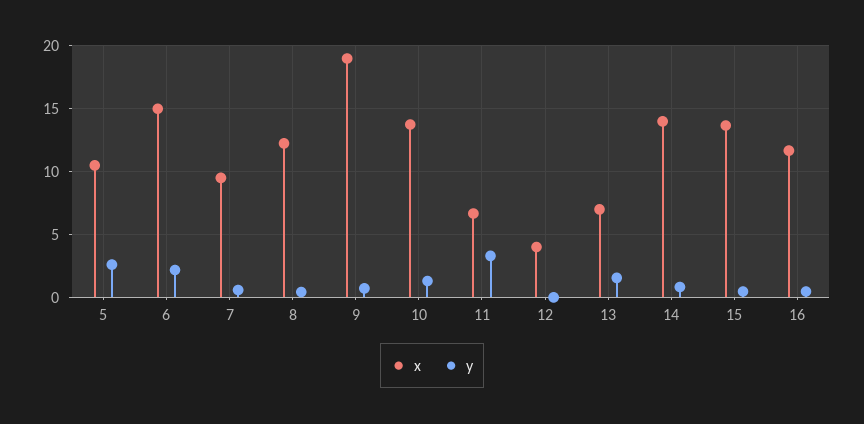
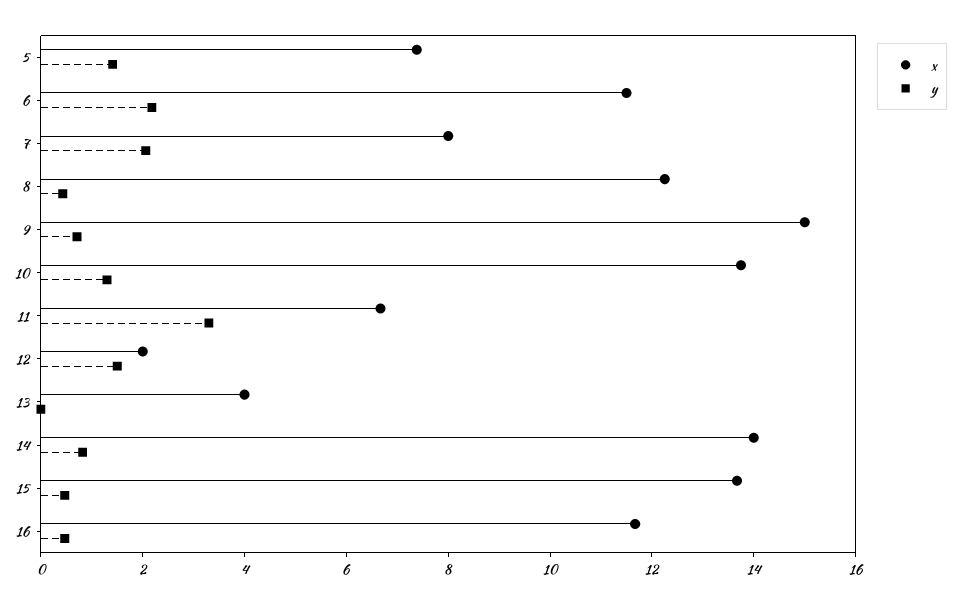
  {
    "x": {
-     "5": 10.5,
+     "5": 7.5,
-     "6": 15,
+     "6": 11.5,
-     "7": 9.5,
+     "7": 8,
      "8": 12.5,
-     "9": 19,
+     "9": 15,
      "10": 14,
      "11": 6.5,
-     "12": 4,
+     "12": 2,
-     "13": 7,
+     "13": 4,
      "14": 14,
      "15": 13.5,
      "16": 11.5
    },
    "y": {
-     "5": 2.5,
+     "5": 1.5,
      "6": 2,
-     "7": 0.5,
+     "7": 2,
      "8": 0.5,
      "9": 0.5,
      "10": 1.5,
      "11": 3.5,
-     "12": 0,
+     "12": 1.5,
-     "13": 1.5,
+     "13": 0,
      "14": 1,
      "15": 0.5,
      "16": 0.5
    }
  }

